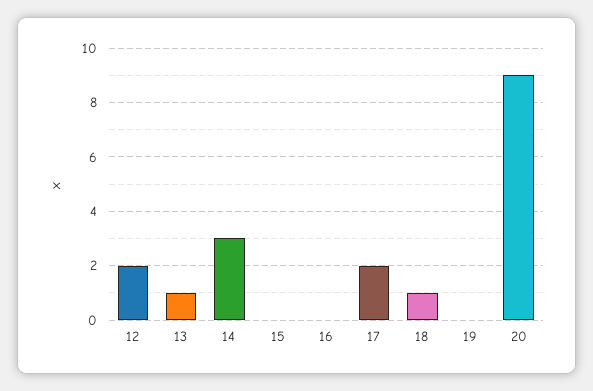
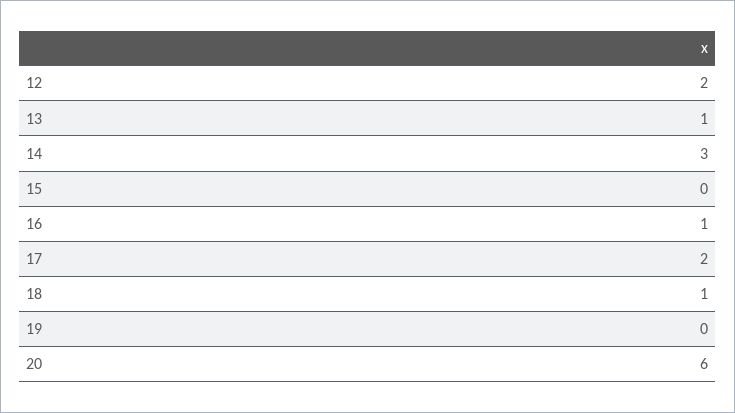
  {
    "12": 2,
    "13": 1,
    "14": 3,
    "15": 0,
-   "16": 0,
+   "16": 1,
    "17": 2,
    "18": 1,
    "19": 0,
-   "20": 9
+   "20": 6
  }

